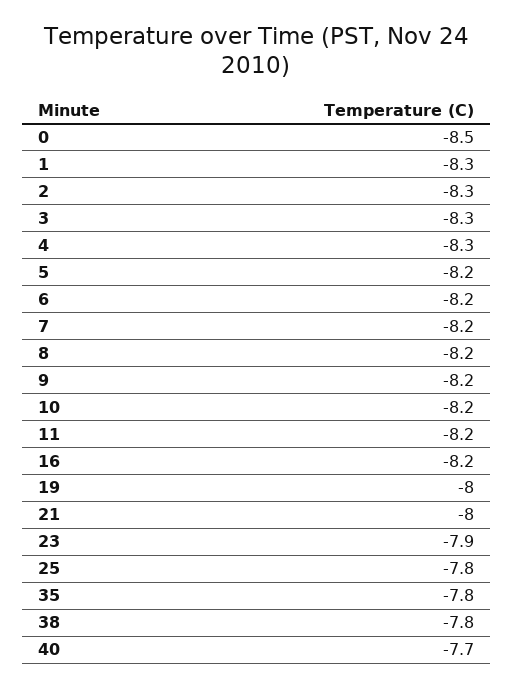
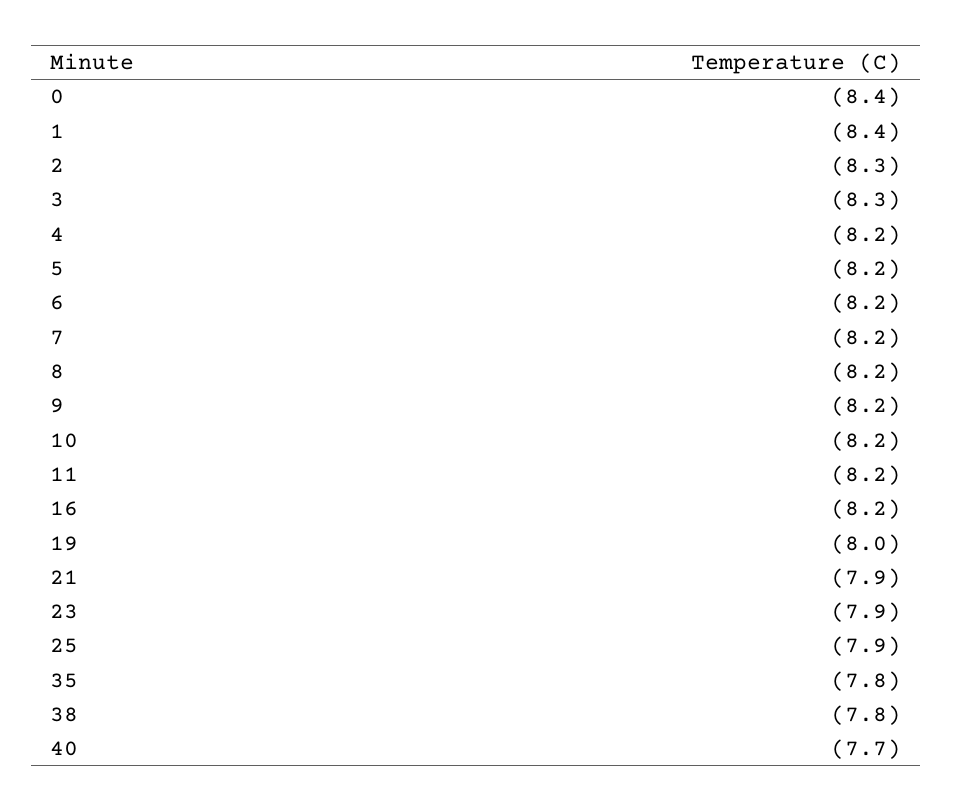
  {
-   "0": -8.5,
+   "0": -8.4,
-   "1": -8.3,
+   "1": -8.4,
    "2": -8.3,
    "3": -8.3,
-   "4": -8.3,
+   "4": -8.2,
    "5": -8.2,
    "6": -8.2,
    "7": -8.2,
    "8": -8.2,
    "9": -8.2,
    "10": -8.2,
    "11": -8.2,
    "16": -8.2,
    "19": -8,
-   "21": -8,
+   "21": -7.9,
    "23": -7.9,
-   "25": -7.8,
+   "25": -7.9,
    "35": -7.8,
    "38": -7.8,
    "40": -7.7
  }

